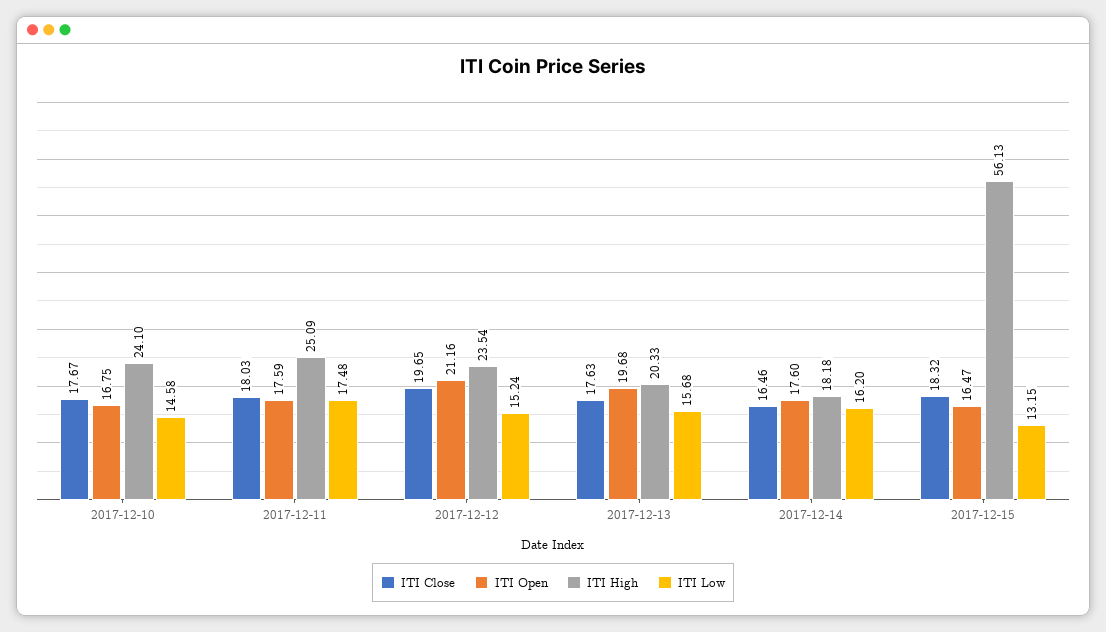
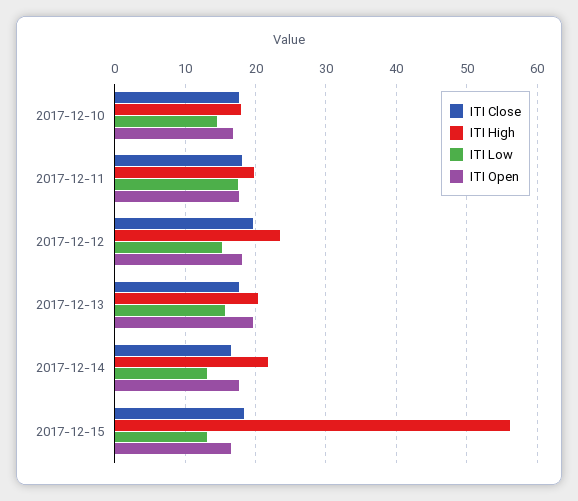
  {
    "ITI Close": {
      "2017-12-10": 17.67,
      "2017-12-11": 18.03,
      "2017-12-12": 19.65,
      "2017-12-13": 17.63,
      "2017-12-14": 16.46,
      "2017-12-15": 18.32
    },
    "ITI Open": {
      "2017-12-10": 16.75,
      "2017-12-11": 17.59,
-     "2017-12-12": 21.16,
+     "2017-12-12": 18,
      "2017-12-13": 19.68,
      "2017-12-14": 17.6,
      "2017-12-15": 16.47
    },
    "ITI High": {
-     "2017-12-10": 24.1,
+     "2017-12-10": 18,
-     "2017-12-11": 25.09,
+     "2017-12-11": 20,
      "2017-12-12": 23.54,
      "2017-12-13": 20.33,
-     "2017-12-14": 18.18,
+     "2017-12-14": 22,
      "2017-12-15": 56.13
    },
    "ITI Low": {
      "2017-12-10": 14.58,
      "2017-12-11": 17.48,
      "2017-12-12": 15.24,
      "2017-12-13": 15.68,
-     "2017-12-14": 16.2,
+     "2017-12-14": 13,
      "2017-12-15": 13.15
    }
  }

